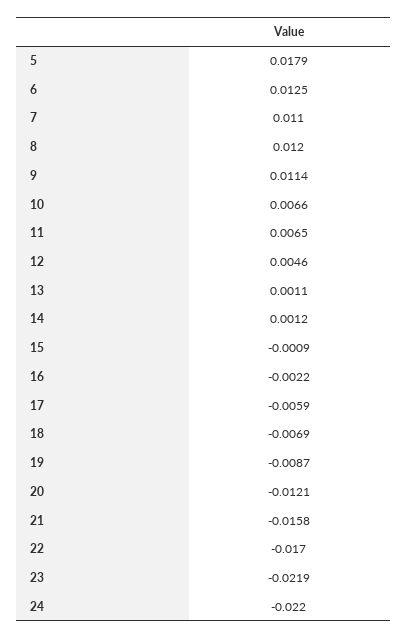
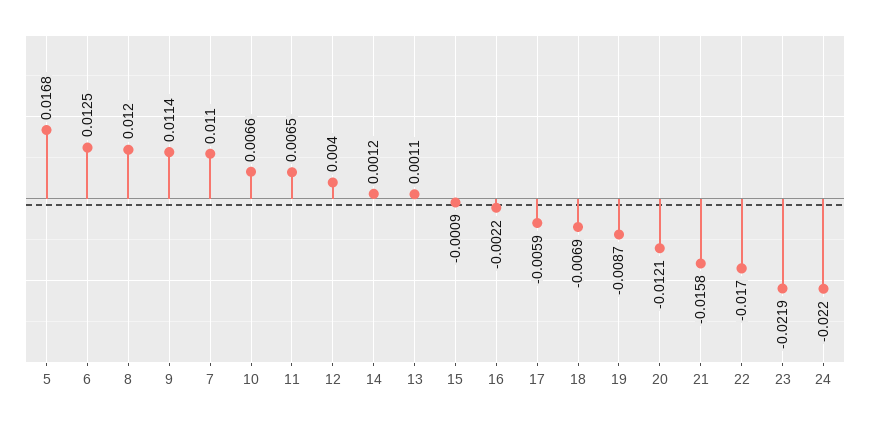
  {
-   "5": 0.0179,
+   "5": 0.0168,
    "6": 0.0125,
    "7": 0.011,
    "8": 0.012,
    "9": 0.0114,
    "10": 0.0066,
    "11": 0.0065,
-   "12": 0.0046,
+   "12": 0.004,
    "13": 0.0011,
    "14": 0.0012,
    "15": -0.0009,
    "16": -0.0022,
    "17": -0.0059,
    "18": -0.0069,
    "19": -0.0087,
    "20": -0.0121,
    "21": -0.0158,
    "22": -0.017,
    "23": -0.0219,
    "24": -0.022
  }

